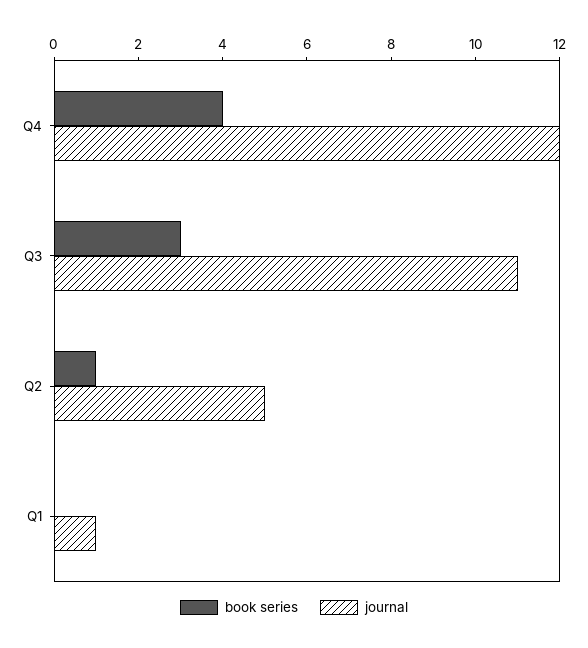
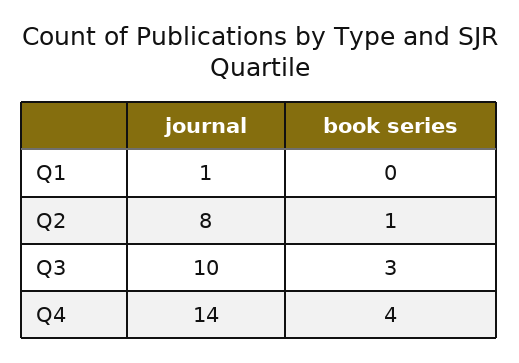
  {
    "book series": {
      "Q4": 4,
      "Q3": 3,
      "Q2": 1,
      "Q1": 0
    },
    "journal": {
-     "Q4": 12,
+     "Q4": 14,
-     "Q3": 11,
+     "Q3": 10,
-     "Q2": 5,
+     "Q2": 8,
      "Q1": 1
    }
  }

